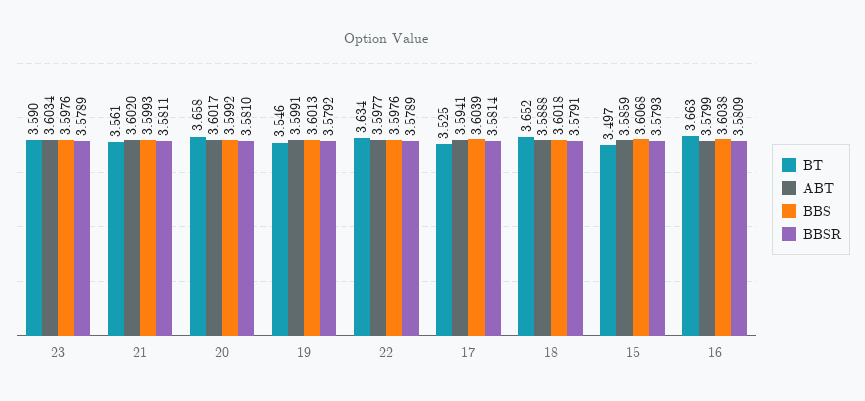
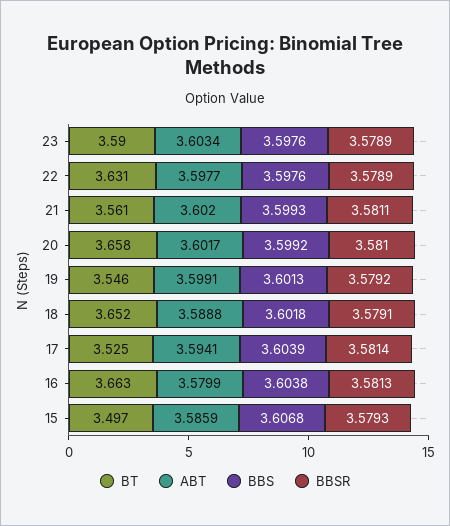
  {
    "BT": {
      "23": 3.59,
      "21": 3.561,
      "20": 3.658,
      "19": 3.546,
-     "22": 3.634,
+     "22": 3.631,
      "17": 3.525,
      "18": 3.652,
      "15": 3.497,
      "16": 3.663
    },
    "ABT": {
      "23": 3.6034,
      "21": 3.602,
      "20": 3.6017,
      "19": 3.5991,
      "22": 3.5977,
      "17": 3.5941,
      "18": 3.5888,
      "15": 3.5859,
      "16": 3.5799
    },
    "BBS": {
      "23": 3.5976,
      "21": 3.5993,
      "20": 3.5992,
      "19": 3.6013,
      "22": 3.5976,
      "17": 3.6039,
      "18": 3.6018,
      "15": 3.6068,
      "16": 3.6038
    },
    "BBSR": {
      "23": 3.5789,
      "21": 3.5811,
      "20": 3.581,
      "19": 3.5792,
      "22": 3.5789,
      "17": 3.5814,
      "18": 3.5791,
      "15": 3.5793,
-     "16": 3.5809
+     "16": 3.5813
    }
  }

